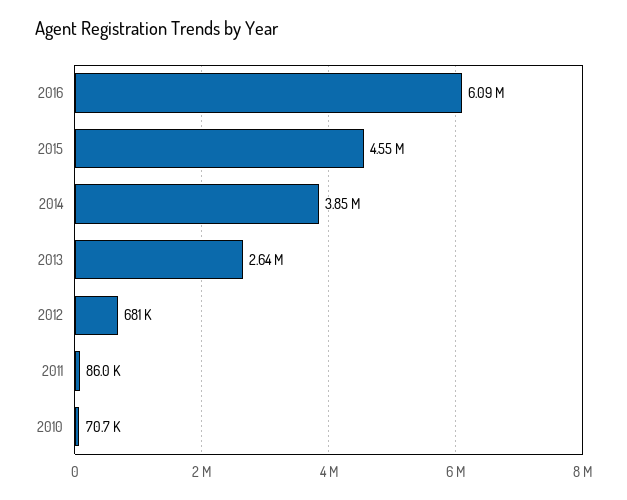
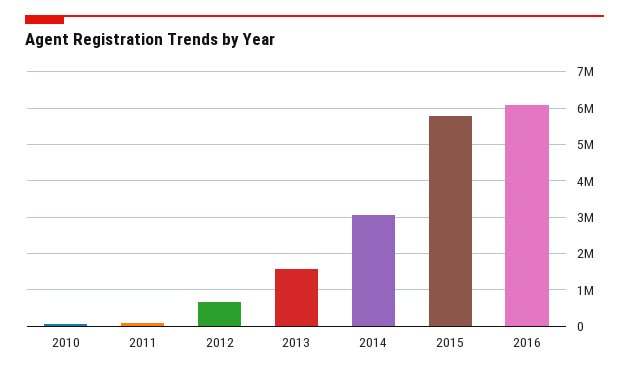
  {
    "2016": 6090000,
-   "2015": 4550000,
+   "2015": 5800000,
-   "2014": 3850000,
+   "2014": 3000000,
-   "2013": 2640000,
+   "2013": 1600000,
    "2012": 681000,
    "2011": 86000,
    "2010": 70700
  }

